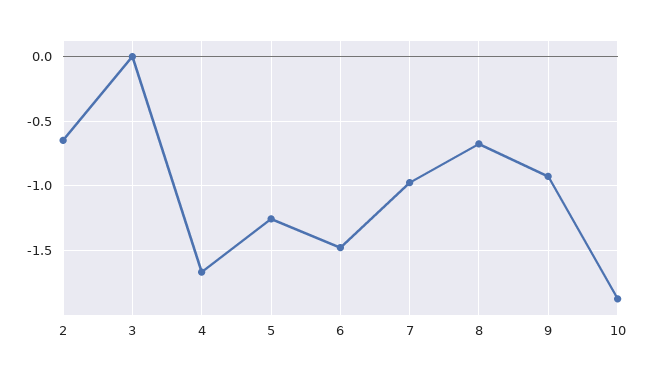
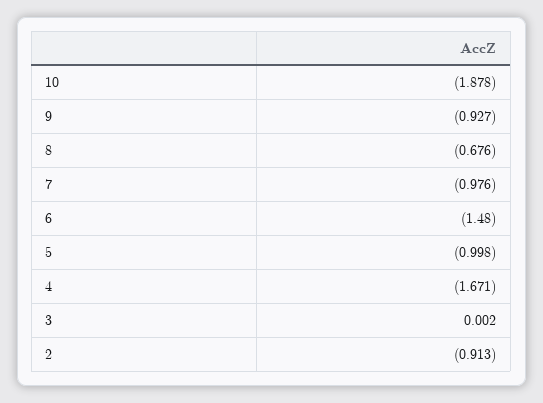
  {
-   "2": -0.65,
+   "2": -0.913,
    "3": 0.002,
    "4": -1.671,
-   "5": -1.25,
+   "5": -0.998,
    "6": -1.48,
    "7": -0.976,
    "8": -0.676,
    "9": -0.927,
    "10": -1.878
  }

